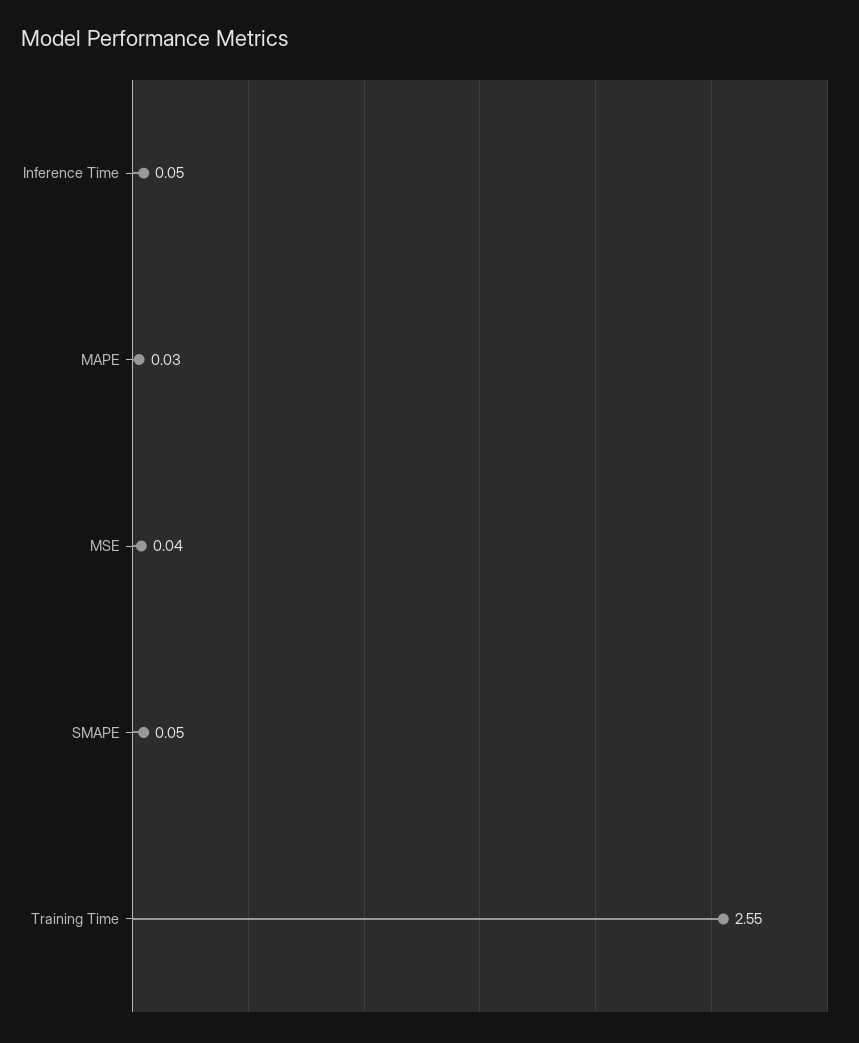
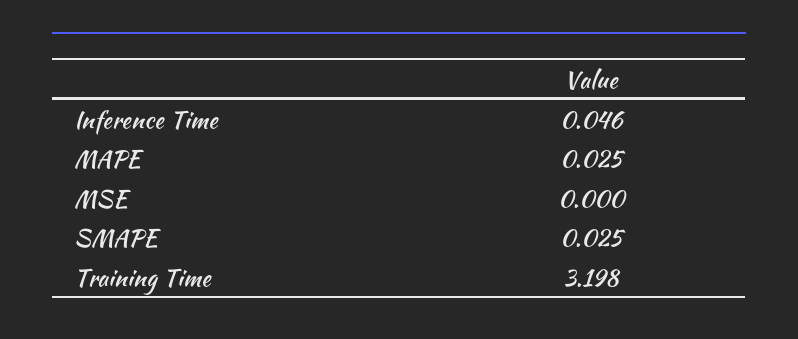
  {
    "Inference Time": 0.046,
    "MAPE": 0.025,
-   "MSE": 0.04,
+   "MSE": 0,
-   "SMAPE": 0.05,
+   "SMAPE": 0.025,
-   "Training Time": 2.55
+   "Training Time": 3.198
  }

